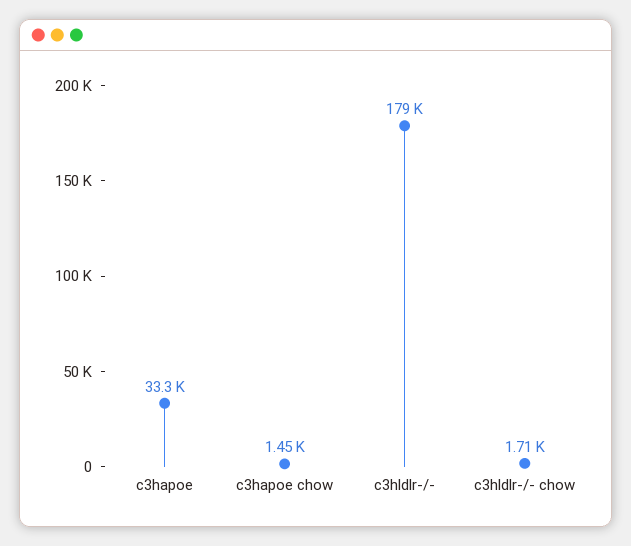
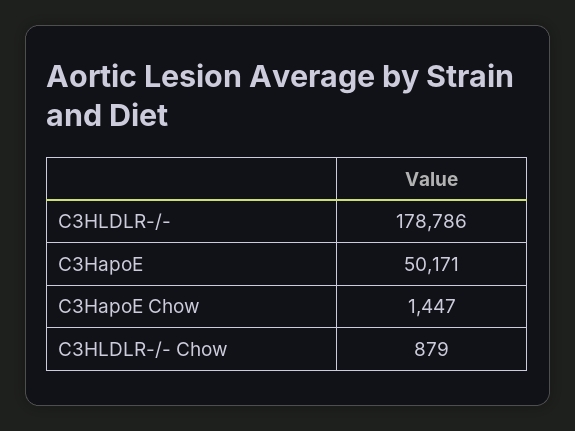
  {
-   "c3hapoe": 33300,
+   "c3hapoe": 50171,
    "c3hapoe chow": 1447,
    "c3hldlr-/-": 178786,
-   "c3hldlr-/- chow": 1710
+   "c3hldlr-/- chow": 879
  }

